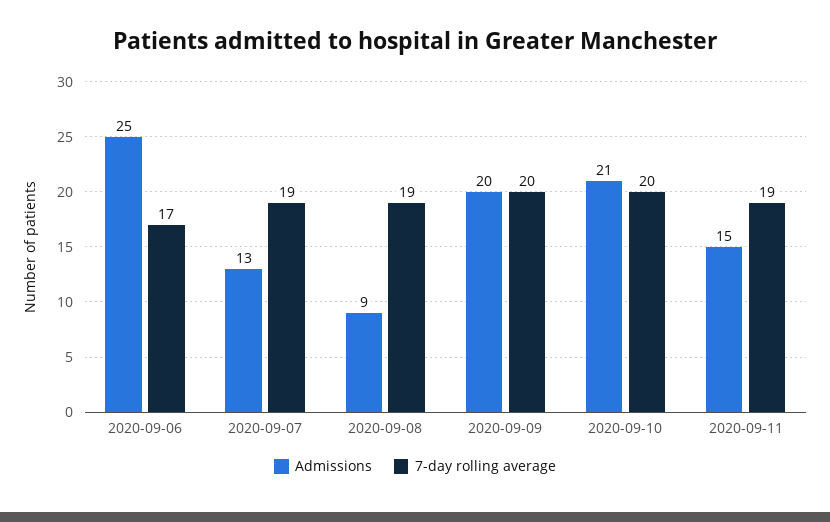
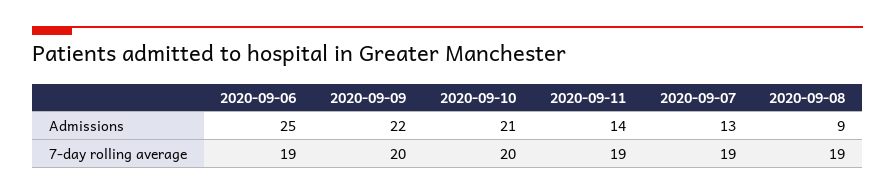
  {
    "Admissions": {
      "2020-09-06": 25,
      "2020-09-07": 13,
      "2020-09-08": 9,
-     "2020-09-09": 20,
+     "2020-09-09": 22,
      "2020-09-10": 21,
-     "2020-09-11": 15
+     "2020-09-11": 14
    },
    "7-day rolling average": {
-     "2020-09-06": 17,
+     "2020-09-06": 19,
      "2020-09-07": 19,
      "2020-09-08": 19,
      "2020-09-09": 20,
      "2020-09-10": 20,
      "2020-09-11": 19
    }
  }

